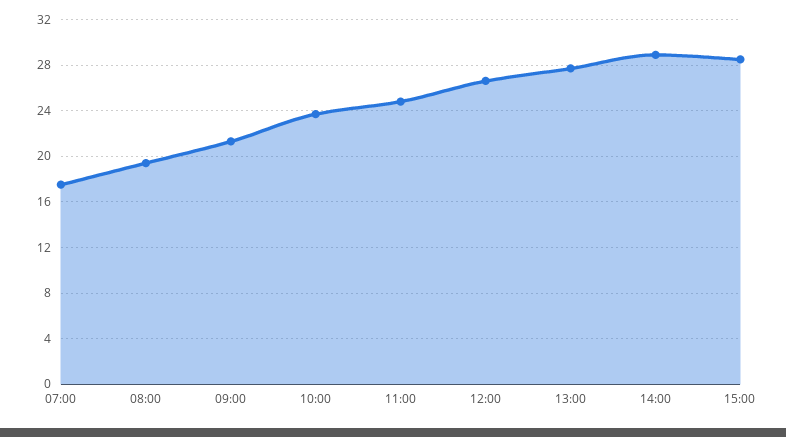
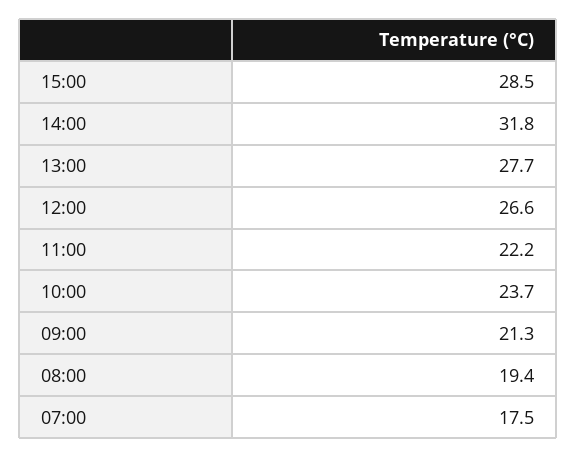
  {
    "07:00": 17.5,
    "08:00": 19.4,
    "09:00": 21.3,
    "10:00": 23.7,
-   "11:00": 25,
+   "11:00": 22.2,
    "12:00": 26.6,
    "13:00": 27.7,
-   "14:00": 29,
+   "14:00": 31.8,
    "15:00": 28.5
  }

